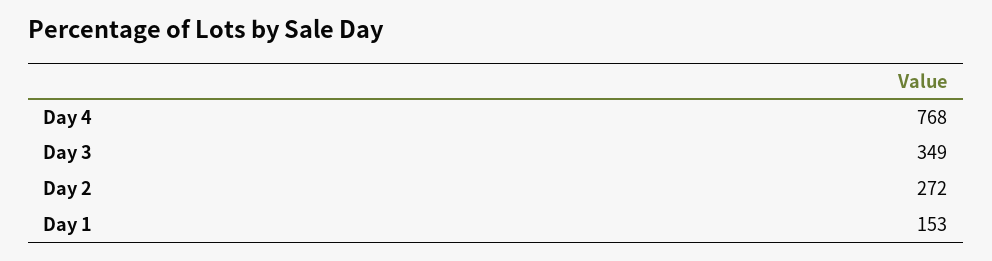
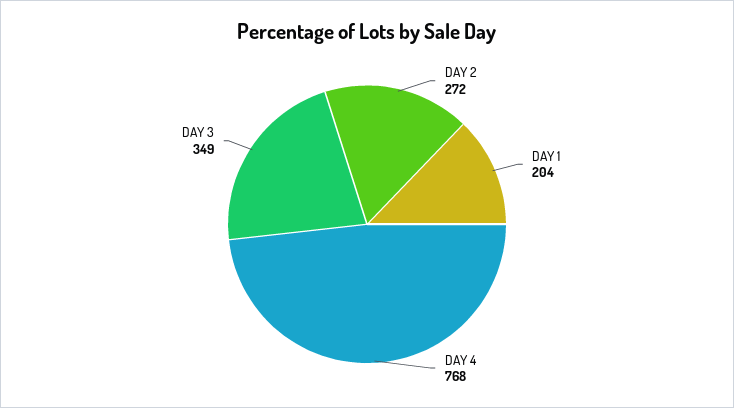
  {
    "Day 4": 768,
    "Day 3": 349,
    "Day 2": 272,
-   "Day 1": 153
+   "Day 1": 204
  }

